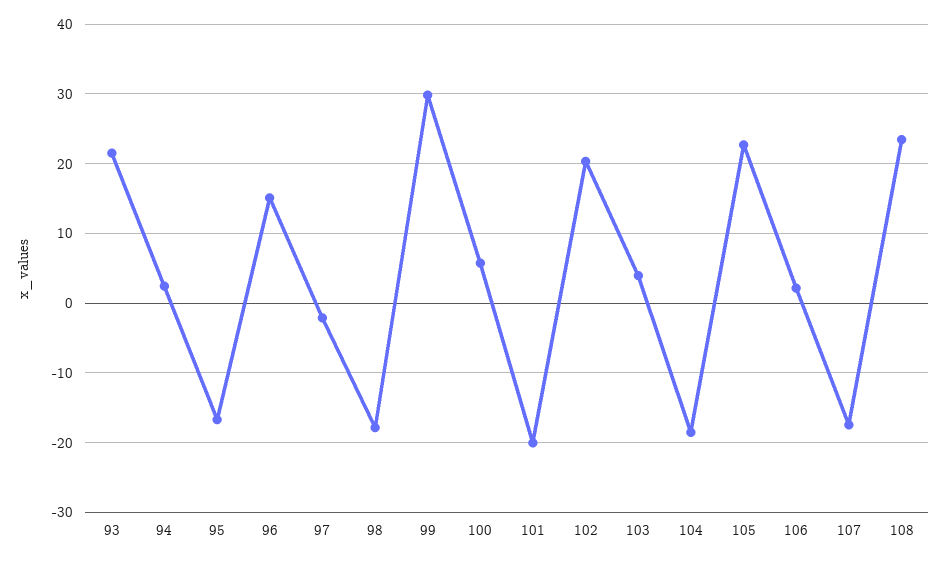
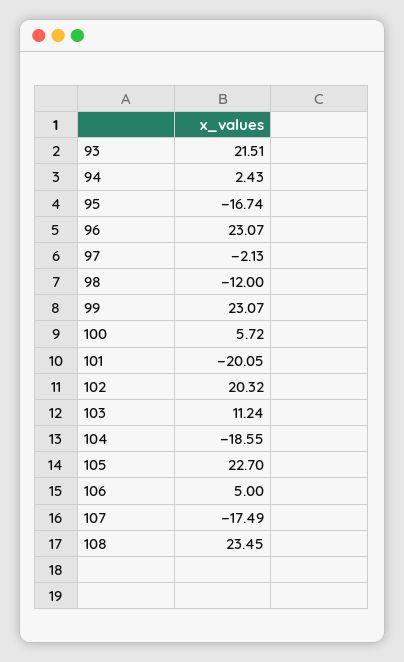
  {
    "93": 21.51,
    "94": 2.43,
    "95": -16.74,
-   "96": 15,
+   "96": 23.07,
    "97": -2.13,
-   "98": -18,
+   "98": -12,
-   "99": 30,
+   "99": 23.07,
    "100": 5.72,
    "101": -20.05,
    "102": 20.32,
-   "103": 4,
+   "103": 11.24,
    "104": -18.55,
    "105": 22.7,
-   "106": 2,
+   "106": 5,
    "107": -17.49,
    "108": 23.45
  }

